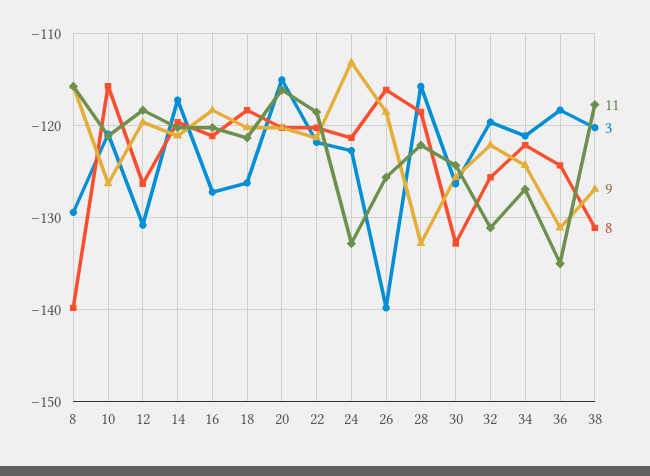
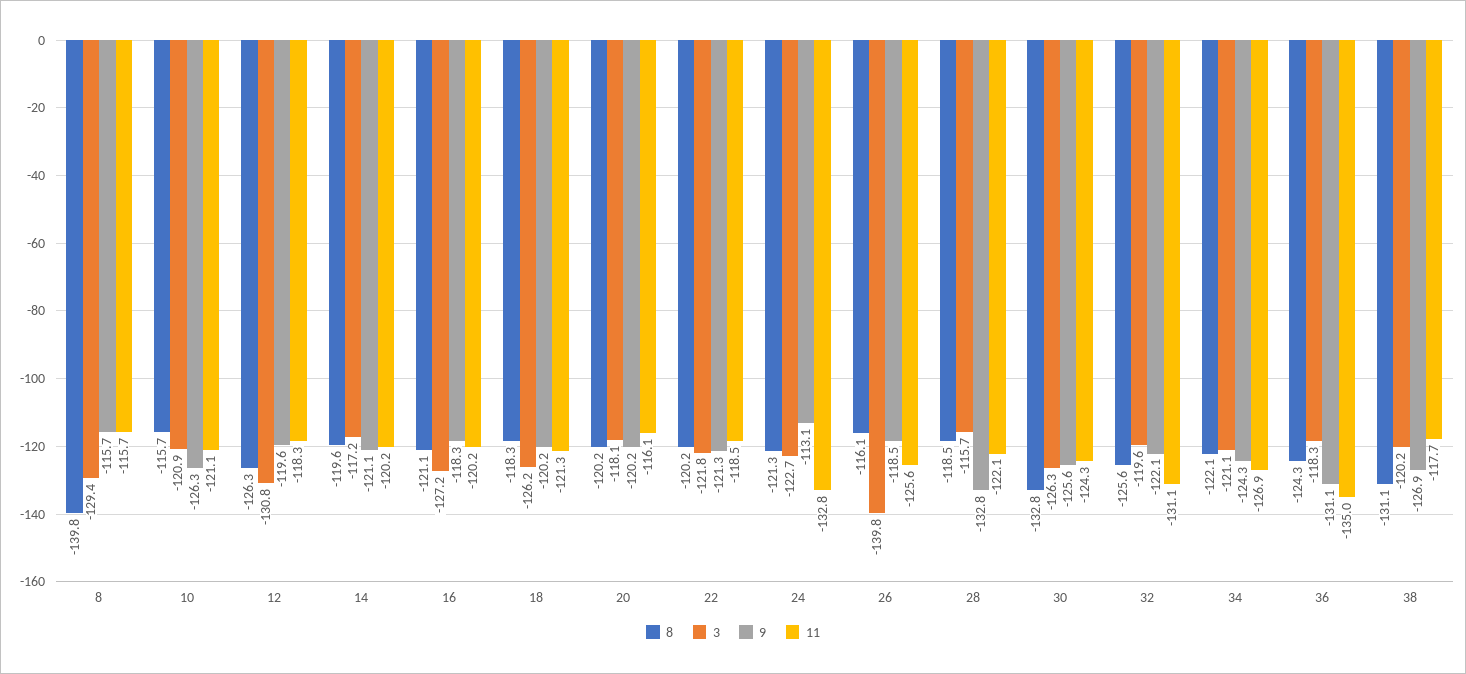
  {
    "11": {
      "8": -115.7,
      "10": -121.1,
      "12": -118.3,
      "14": -120.2,
      "16": -120.2,
      "18": -121.3,
      "20": -116.1,
      "22": -118.5,
      "24": -132.8,
      "26": -125.6,
      "28": -122.1,
      "30": -124.3,
      "32": -131.1,
      "34": -126.9,
      "36": -135,
      "38": -117.7
    },
    "3": {
      "8": -129.4,
      "10": -120.9,
      "12": -130.8,
      "14": -117.2,
      "16": -127.2,
      "18": -126.2,
-     "20": -115,
+     "20": -118.1,
      "22": -121.8,
      "24": -122.7,
      "26": -139.8,
      "28": -115.7,
      "30": -126.3,
      "32": -119.6,
      "34": -121.1,
      "36": -118.3,
      "38": -120.2
    },
    "9": {
      "8": -115.7,
      "10": -126.3,
      "12": -119.6,
      "14": -121.1,
      "16": -118.3,
      "18": -120.2,
      "20": -120.2,
      "22": -121.3,
      "24": -113.1,
      "26": -118.5,
      "28": -132.8,
      "30": -125.6,
      "32": -122.1,
      "34": -124.3,
      "36": -131.1,
      "38": -126.9
    },
    "8": {
      "8": -139.8,
      "10": -115.7,
      "12": -126.3,
      "14": -119.6,
      "16": -121.1,
      "18": -118.3,
      "20": -120.2,
      "22": -120.2,
      "24": -121.3,
      "26": -116.1,
      "28": -118.5,
      "30": -132.8,
      "32": -125.6,
      "34": -122.1,
      "36": -124.3,
      "38": -131.1
    }
  }

